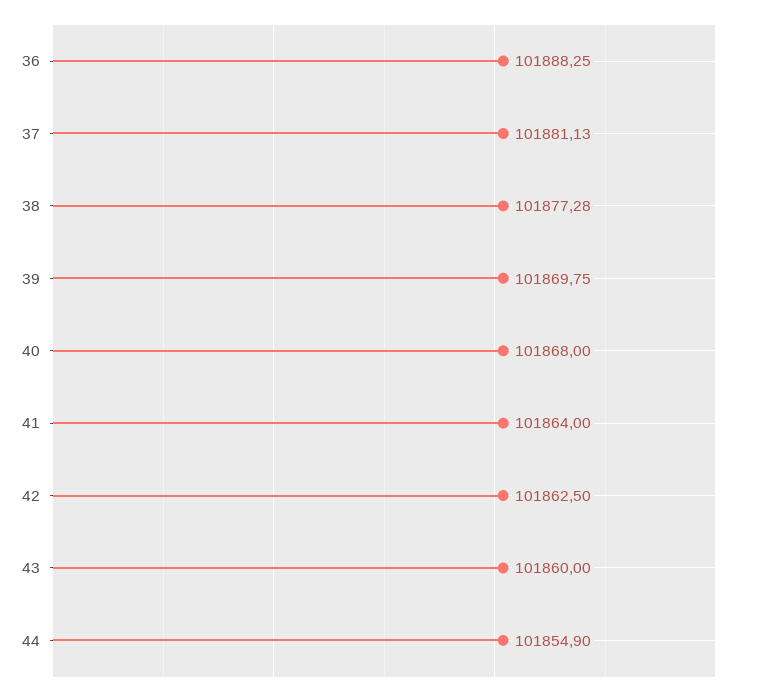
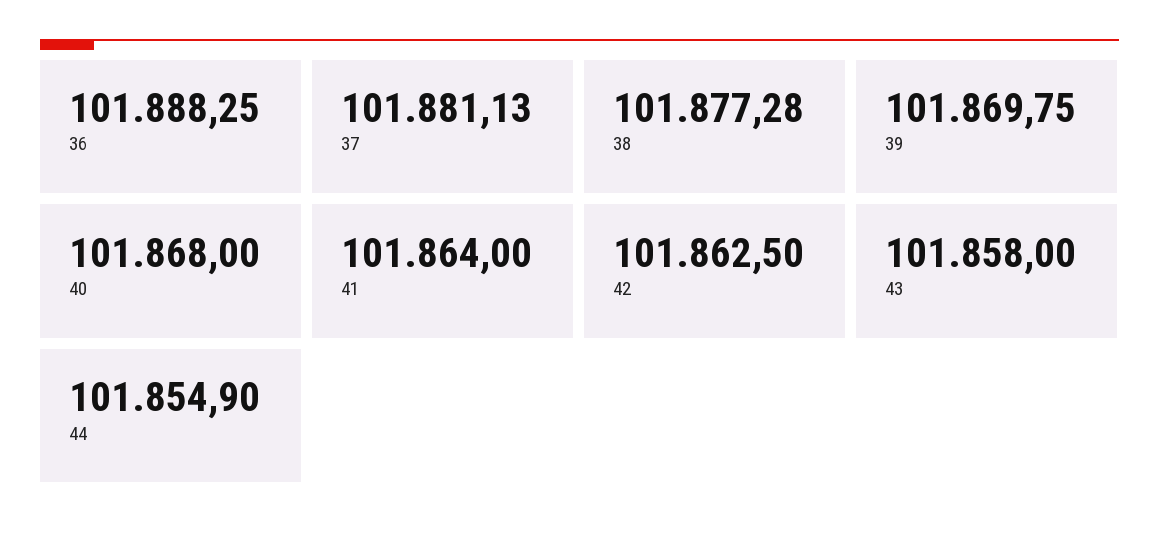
  {
    "36": 101888.25,
    "37": 101881.13,
    "38": 101877.28,
    "39": 101869.75,
    "40": 101868,
    "41": 101864,
    "42": 101862.5,
-   "43": 101860,
+   "43": 101858,
    "44": 101854.9
  }

